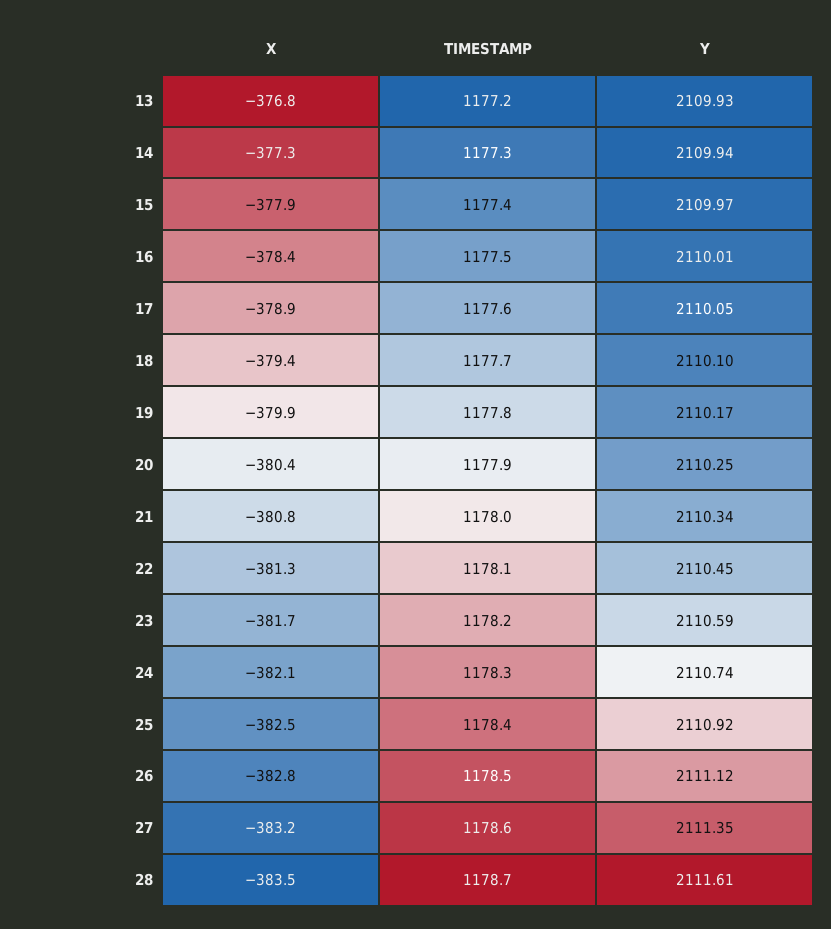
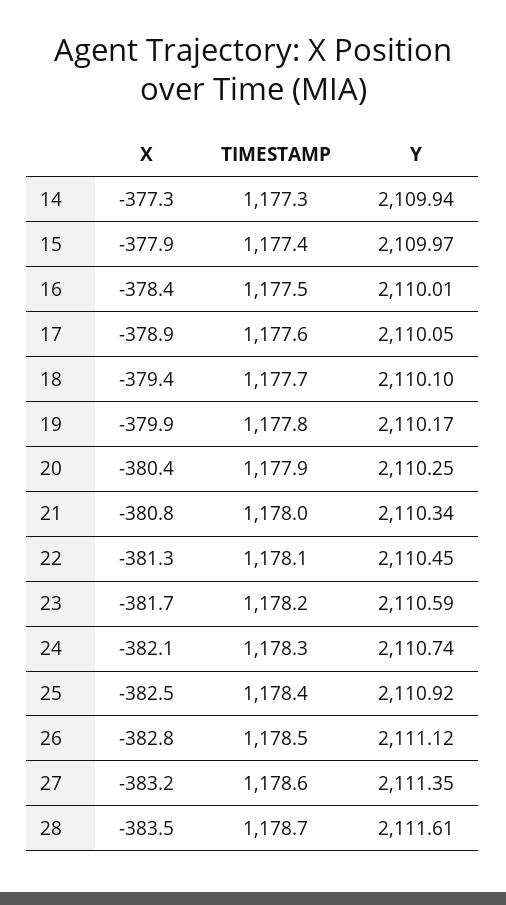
  {
    "X": {
-     "13": -376.8,
      "14": -377.3,
      "15": -377.9,
      "16": -378.4,
      "17": -378.9,
      "18": -379.4,
      "19": -379.9,
      "20": -380.4,
      "21": -380.8,
      "22": -381.3,
      "23": -381.7,
      "24": -382.1,
      "25": -382.5,
      "26": -382.8,
      "27": -383.2,
      "28": -383.5
    },
    "TIMESTAMP": {
-     "13": 1177.2,
      "14": 1177.3,
      "15": 1177.4,
      "16": 1177.5,
      "17": 1177.6,
      "18": 1177.7,
      "19": 1177.8,
      "20": 1177.9,
      "21": 1178,
      "22": 1178.1,
      "23": 1178.2,
      "24": 1178.3,
      "25": 1178.4,
      "26": 1178.5,
      "27": 1178.6,
      "28": 1178.7
    },
    "Y": {
-     "13": 2109.93,
      "14": 2109.94,
      "15": 2109.97,
      "16": 2110.01,
      "17": 2110.05,
      "18": 2110.1,
      "19": 2110.17,
      "20": 2110.25,
      "21": 2110.34,
      "22": 2110.45,
      "23": 2110.59,
      "24": 2110.74,
      "25": 2110.92,
      "26": 2111.12,
      "27": 2111.35,
      "28": 2111.61
    }
  }

